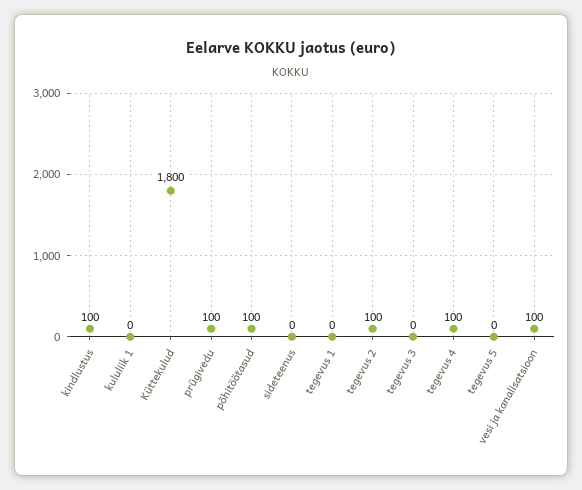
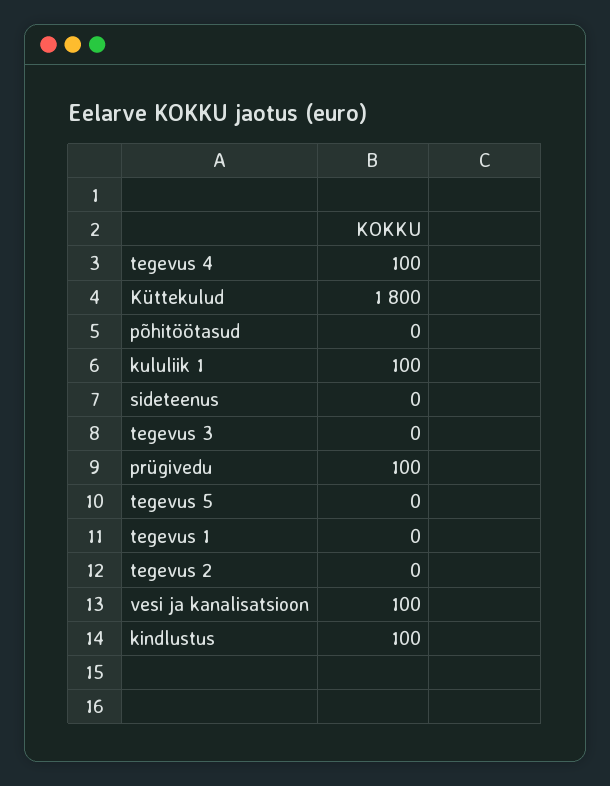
  {
    "kindlustus": 100,
-   "kululiik 1": 0,
+   "kululiik 1": 100,
    "Küttekulud": 1800,
    "prügivedu": 100,
-   "põhitöötasud": 100,
+   "põhitöötasud": 0,
    "sideteenus": 0,
    "tegevus 1": 0,
-   "tegevus 2": 100,
+   "tegevus 2": 0,
    "tegevus 3": 0,
    "tegevus 4": 100,
    "tegevus 5": 0,
    "vesi ja kanalisatsioon": 100
  }

